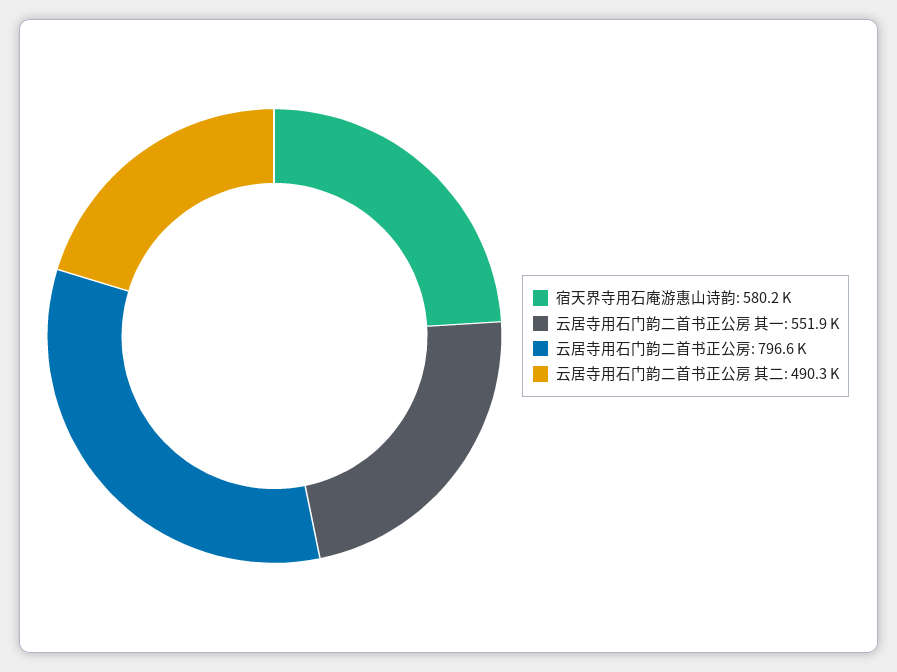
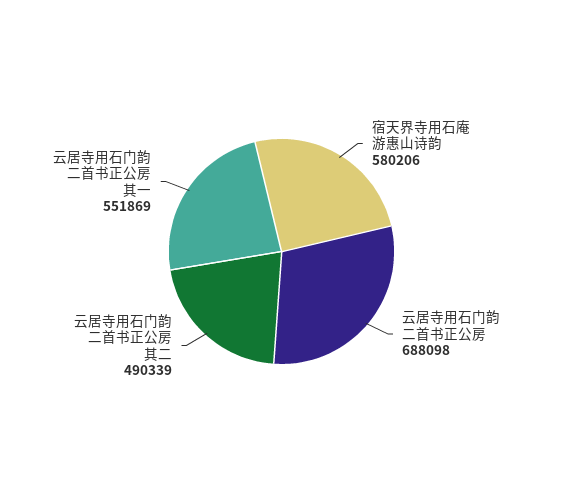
  {
    "宿天界寺用石庵游惠山诗韵": 580206,
    "云居寺用石门韵二首书正公房 其一": 551869,
-   "云居寺用石门韵二首书正公房": 796600,
+   "云居寺用石门韵二首书正公房": 688098,
    "云居寺用石门韵二首书正公房 其二": 490339
  }

